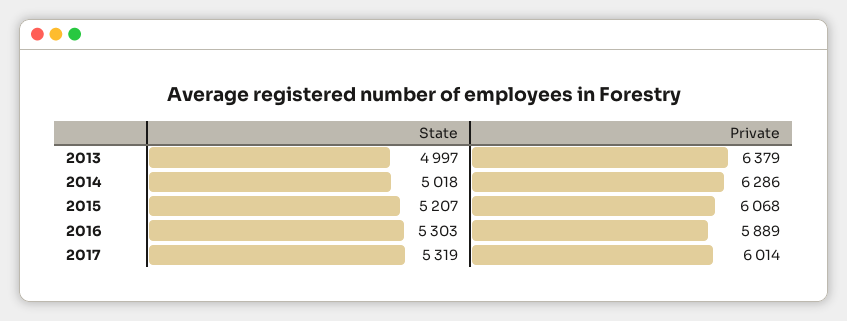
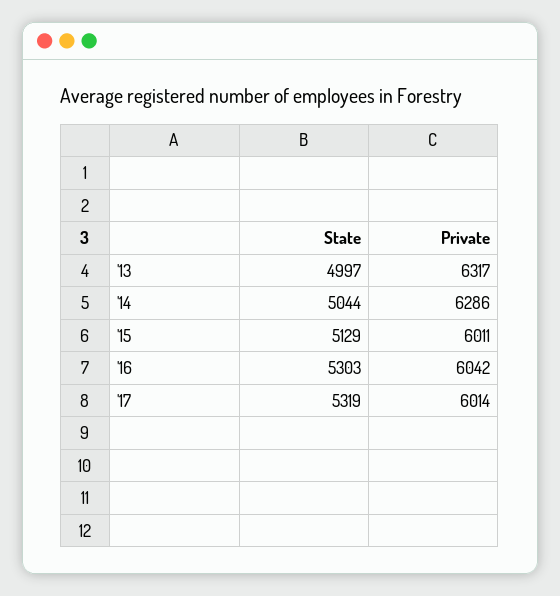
  {
    "State": {
      "2013": 4997,
-     "2014": 5018,
+     "2014": 5044,
-     "2015": 5207,
+     "2015": 5129,
      "2016": 5303,
      "2017": 5319
    },
    "Private": {
-     "2013": 6379,
+     "2013": 6317,
      "2014": 6286,
-     "2015": 6068,
+     "2015": 6011,
-     "2016": 5889,
+     "2016": 6042,
      "2017": 6014
    }
  }

